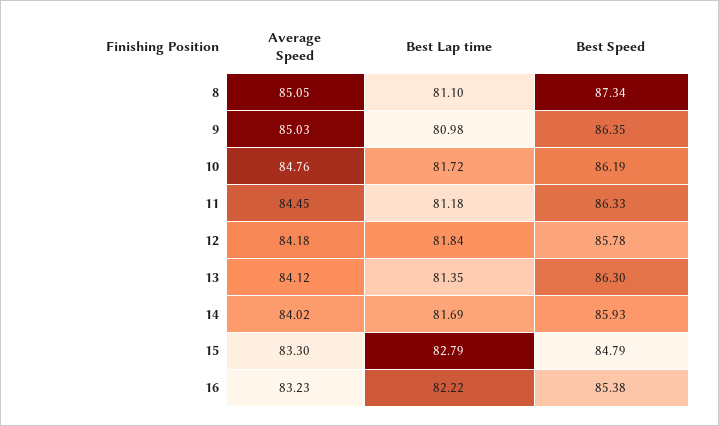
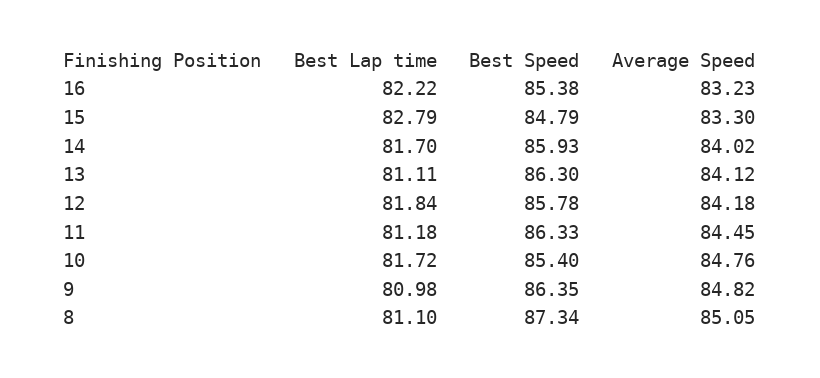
  {
    "Average Speed": {
      "8": 85.05,
-     "9": 85.03,
+     "9": 84.82,
      "10": 84.76,
      "11": 84.45,
      "12": 84.18,
      "13": 84.12,
      "14": 84.02,
      "15": 83.3,
      "16": 83.23
    },
    "Best Lap time": {
      "8": 81.1,
      "9": 80.98,
      "10": 81.72,
      "11": 81.18,
      "12": 81.84,
-     "13": 81.35,
+     "13": 81.11,
-     "14": 81.69,
+     "14": 81.7,
      "15": 82.79,
      "16": 82.22
    },
    "Best Speed": {
      "8": 87.34,
      "9": 86.35,
-     "10": 86.19,
+     "10": 85.4,
      "11": 86.33,
      "12": 85.78,
      "13": 86.3,
      "14": 85.93,
      "15": 84.79,
      "16": 85.38
    }
  }

